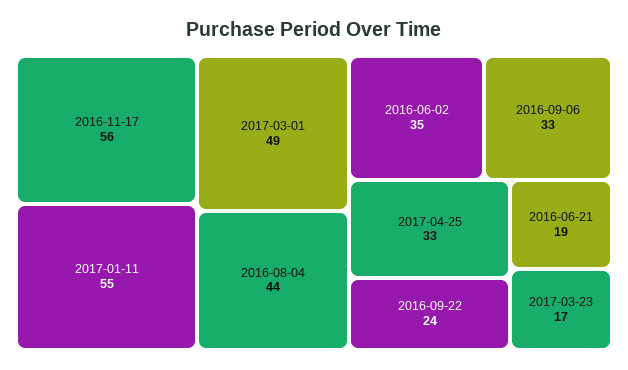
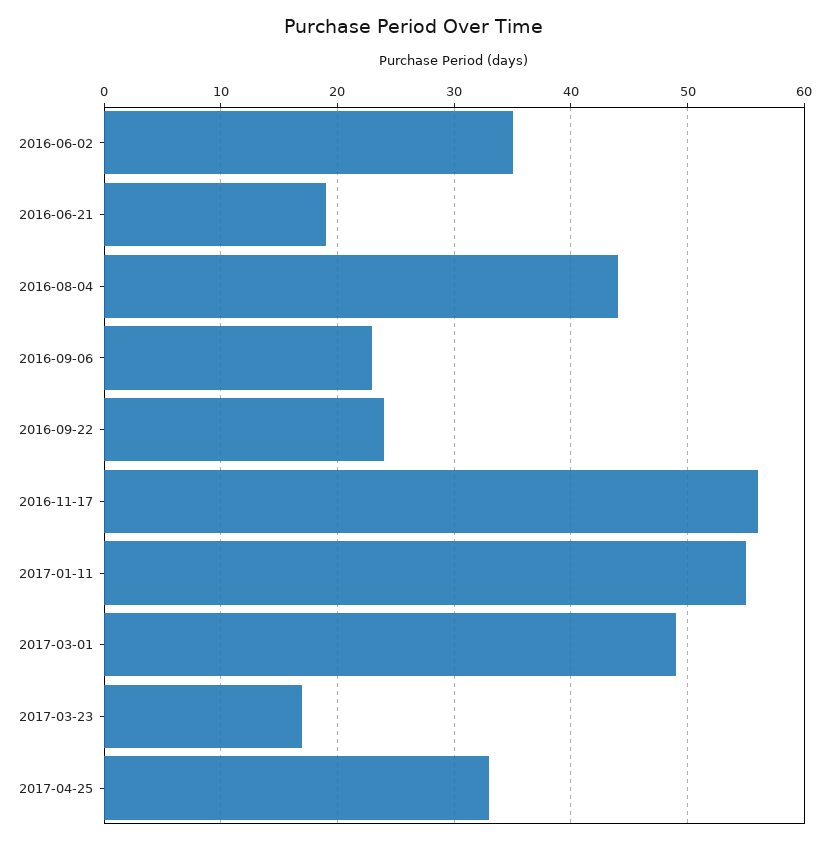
  {
    "2016-11-17": 56,
    "2017-01-11": 55,
    "2017-03-01": 49,
    "2016-08-04": 44,
    "2016-06-02": 35,
-   "2016-09-06": 33,
+   "2016-09-06": 23,
    "2017-04-25": 33,
    "2016-09-22": 24,
    "2016-06-21": 19,
    "2017-03-23": 17
  }

